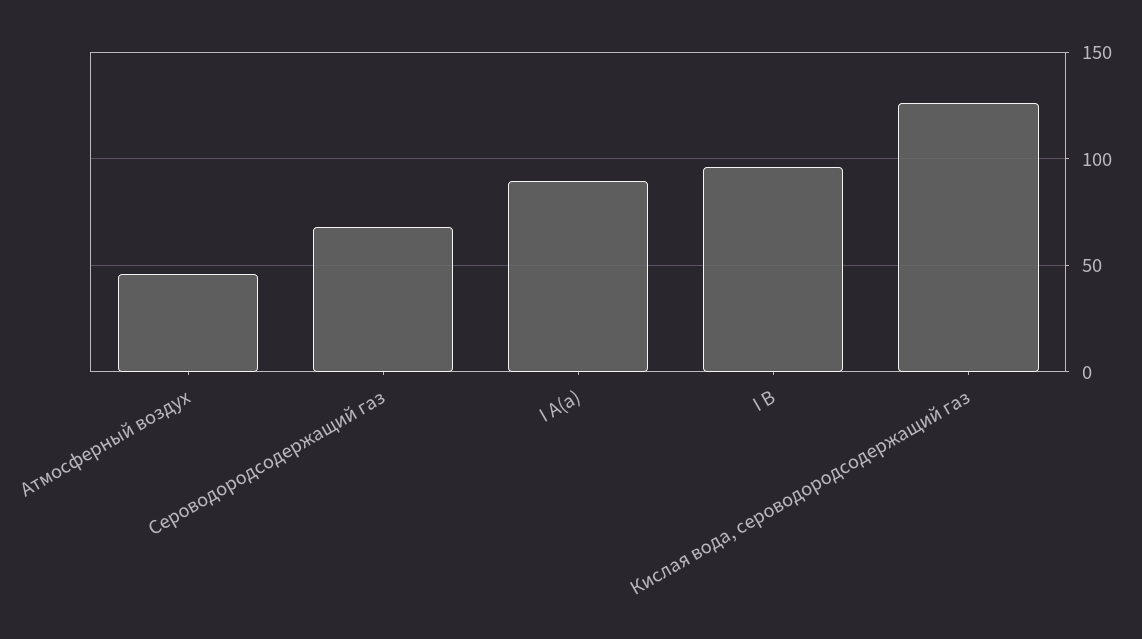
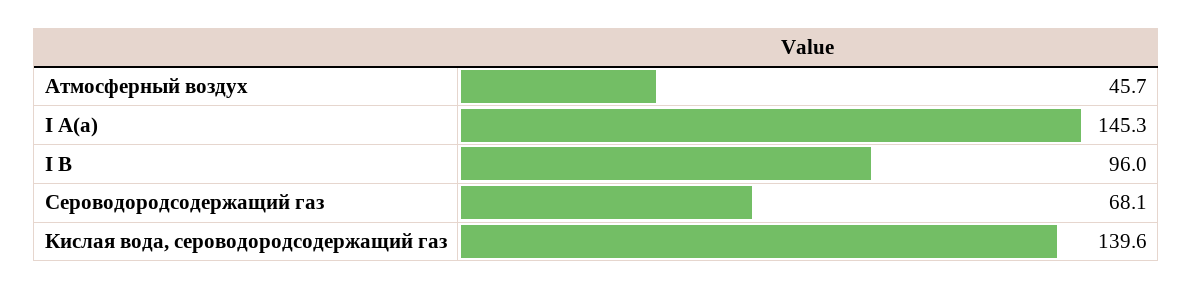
  {
    "Атмосферный воздух": 45.7,
    "Сероводородсодержащий газ": 68.1,
-   "I А(а)": 90,
+   "I А(а)": 145.3,
    "I В": 96,
-   "Кислая вода, сероводородсодержащий газ": 125
+   "Кислая вода, сероводородсодержащий газ": 139.6
  }

